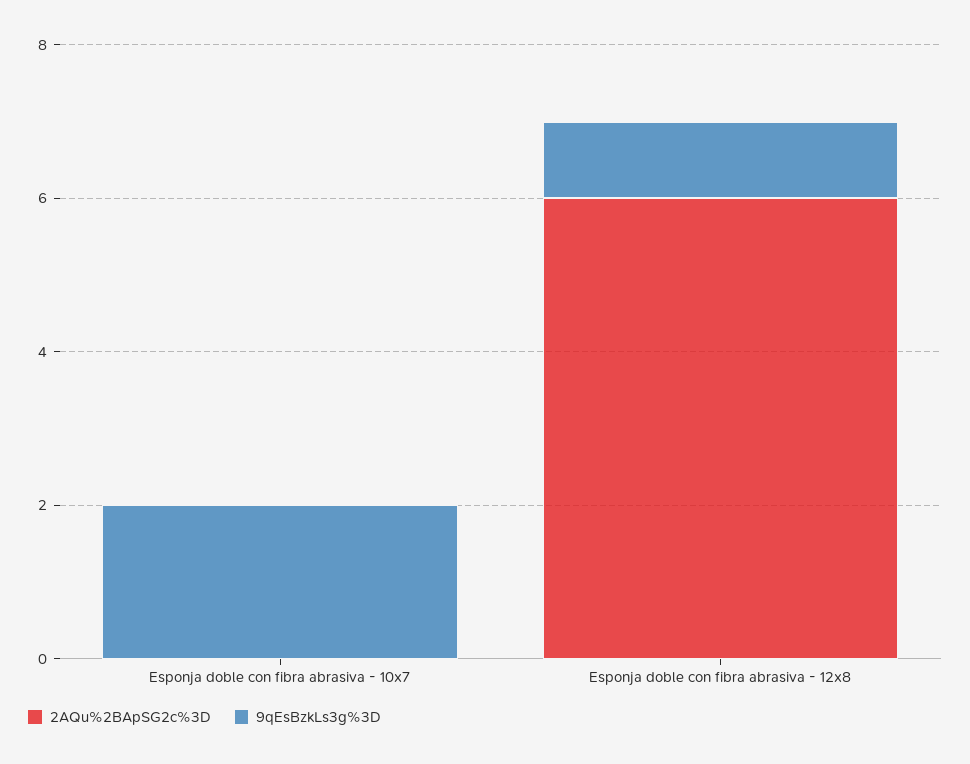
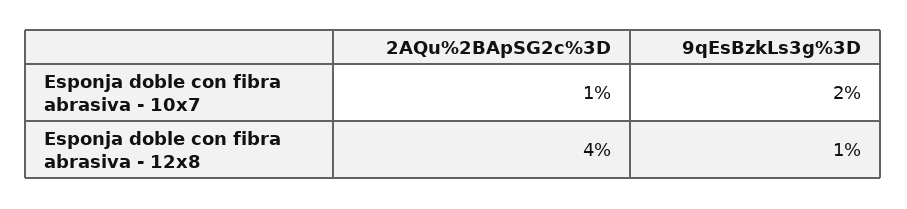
  {
    "2AQu%2BApSG2c%3D": {
-     "Esponja doble con fibra abrasiva - 10x7": 0,
+     "Esponja doble con fibra abrasiva - 10x7": 1,
-     "Esponja doble con fibra abrasiva - 12x8": 6
+     "Esponja doble con fibra abrasiva - 12x8": 4
    },
    "9qEsBzkLs3g%3D": {
      "Esponja doble con fibra abrasiva - 10x7": 2,
      "Esponja doble con fibra abrasiva - 12x8": 1
    }
  }

